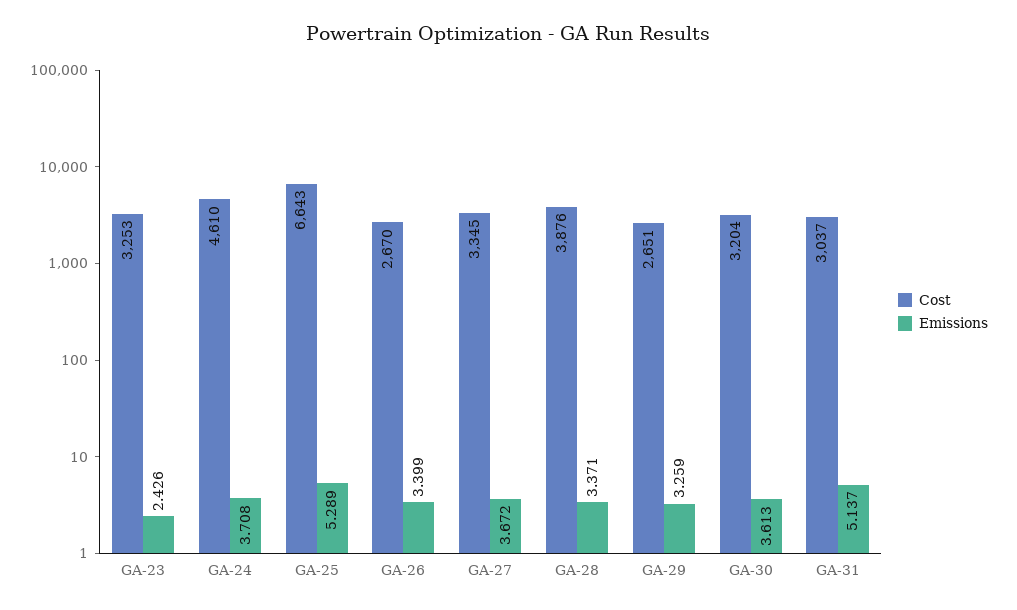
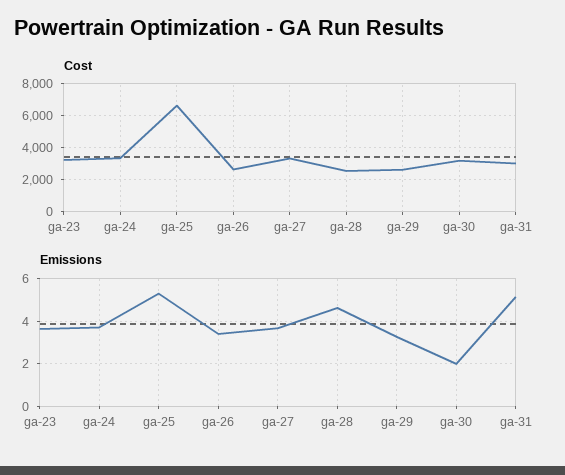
  {
    "Cost": {
      "GA-23": 3253,
-     "GA-24": 4610,
+     "GA-24": 3500,
      "GA-25": 6643,
      "GA-26": 2670,
      "GA-27": 3345,
-     "GA-28": 3876,
+     "GA-28": 2500,
      "GA-29": 2651,
      "GA-30": 3204,
      "GA-31": 3037
    },
    "Emissions": {
-     "GA-23": 2.426,
+     "GA-23": 3.5,
      "GA-24": 3.708,
      "GA-25": 5.289,
      "GA-26": 3.399,
      "GA-27": 3.672,
-     "GA-28": 3.371,
+     "GA-28": 4.5,
      "GA-29": 3.259,
-     "GA-30": 3.613,
+     "GA-30": 2,
      "GA-31": 5.137
    }
  }

